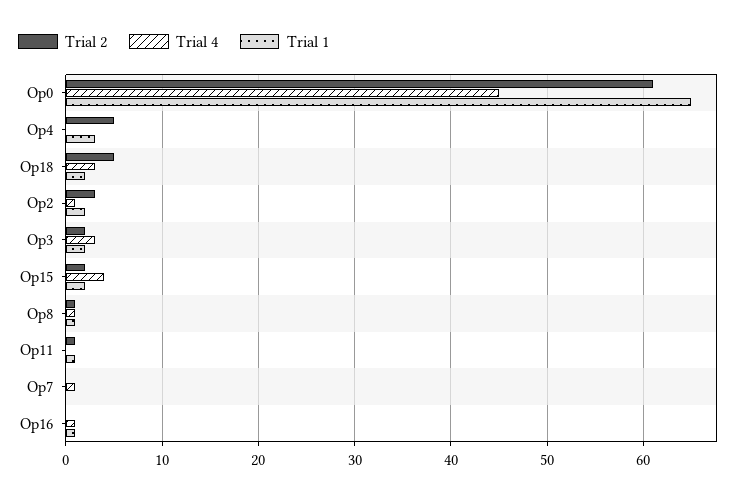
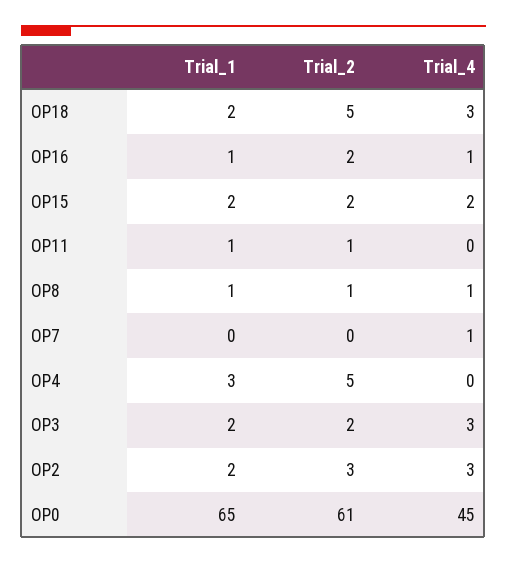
  {
    "Trial 2": {
      "Op0": 61,
      "Op4": 5,
      "Op18": 5,
      "Op2": 3,
      "Op3": 2,
      "Op15": 2,
      "Op8": 1,
      "Op11": 1,
      "Op7": 0,
-     "Op16": 0
+     "Op16": 2
    },
    "Trial 4": {
      "Op0": 45,
      "Op4": 0,
      "Op18": 3,
-     "Op2": 1,
+     "Op2": 3,
      "Op3": 3,
-     "Op15": 4,
+     "Op15": 2,
      "Op8": 1,
      "Op11": 0,
      "Op7": 1,
      "Op16": 1
    },
    "Trial 1": {
      "Op0": 65,
      "Op4": 3,
      "Op18": 2,
      "Op2": 2,
      "Op3": 2,
      "Op15": 2,
      "Op8": 1,
      "Op11": 1,
      "Op7": 0,
      "Op16": 1
    }
  }

